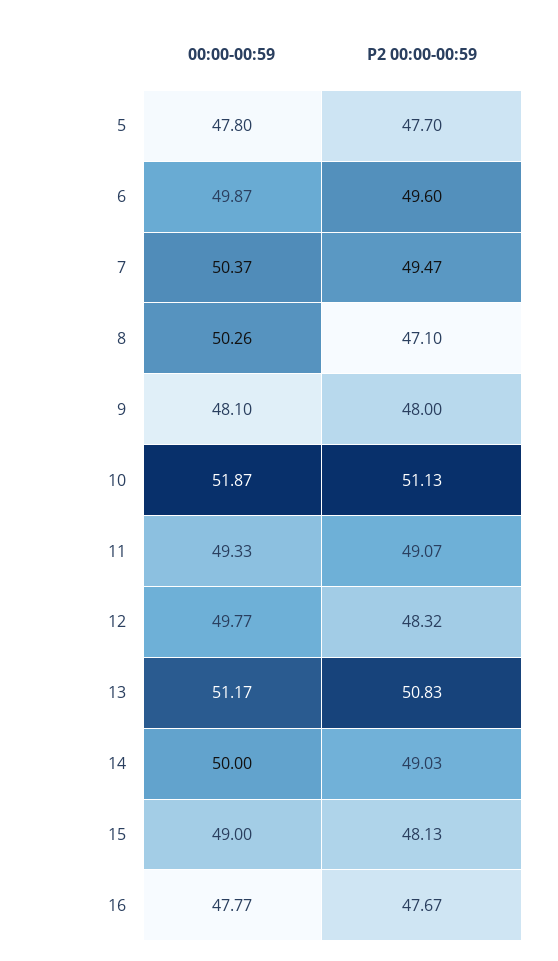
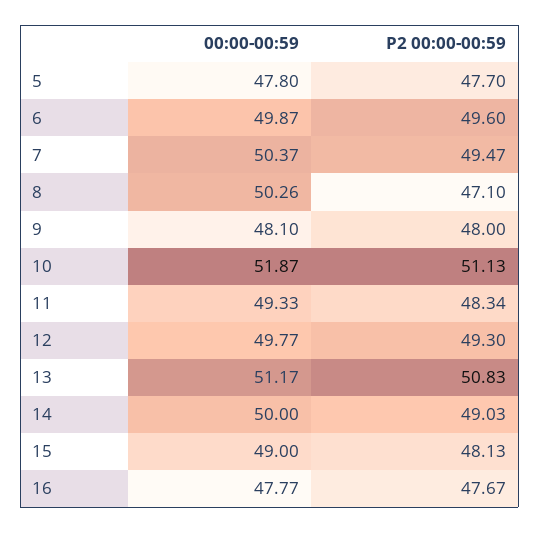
  {
    "00:00-00:59": {
      "5": 47.8,
      "6": 49.87,
      "7": 50.37,
      "8": 50.26,
      "9": 48.1,
      "10": 51.87,
      "11": 49.33,
      "12": 49.77,
      "13": 51.17,
      "14": 50,
      "15": 49,
      "16": 47.77
    },
    "P2 00:00-00:59": {
      "5": 47.7,
      "6": 49.6,
      "7": 49.47,
      "8": 47.1,
      "9": 48,
      "10": 51.13,
-     "11": 49.07,
+     "11": 48.34,
-     "12": 48.32,
+     "12": 49.3,
      "13": 50.83,
      "14": 49.03,
      "15": 48.13,
      "16": 47.67
    }
  }

